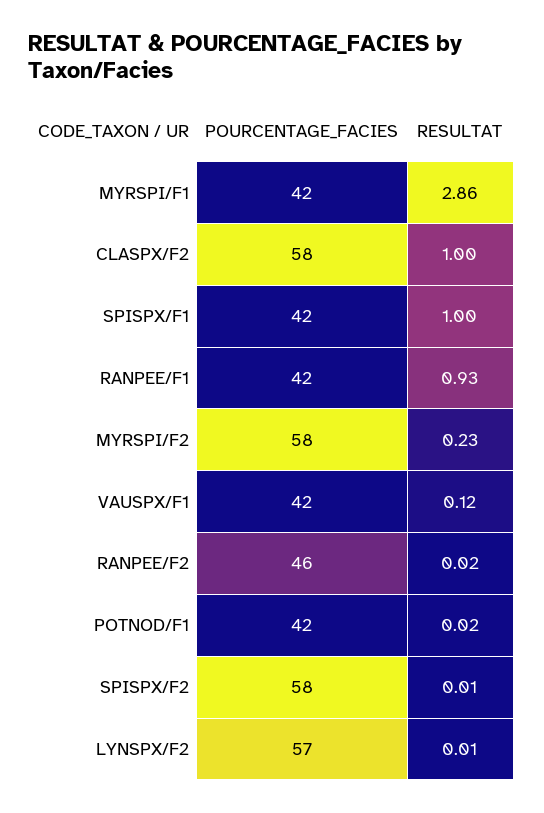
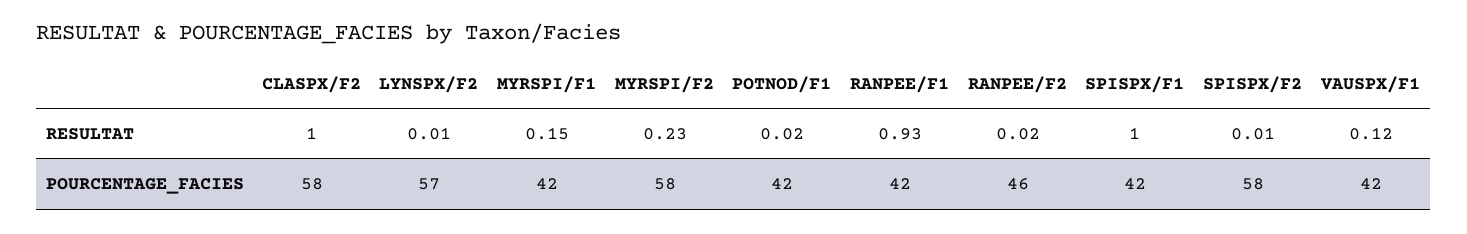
  {
    "POURCENTAGE_FACIES": {
      "MYRSPI/F1": 42,
      "CLASPX/F2": 58,
      "SPISPX/F1": 42,
      "RANPEE/F1": 42,
      "MYRSPI/F2": 58,
      "VAUSPX/F1": 42,
      "RANPEE/F2": 46,
      "POTNOD/F1": 42,
      "SPISPX/F2": 58,
      "LYNSPX/F2": 57
    },
    "RESULTAT": {
-     "MYRSPI/F1": 2.86,
+     "MYRSPI/F1": 0.15,
      "CLASPX/F2": 1,
      "SPISPX/F1": 1,
      "RANPEE/F1": 0.93,
      "MYRSPI/F2": 0.23,
      "VAUSPX/F1": 0.12,
      "RANPEE/F2": 0.02,
      "POTNOD/F1": 0.02,
      "SPISPX/F2": 0.01,
      "LYNSPX/F2": 0.01
    }
  }

